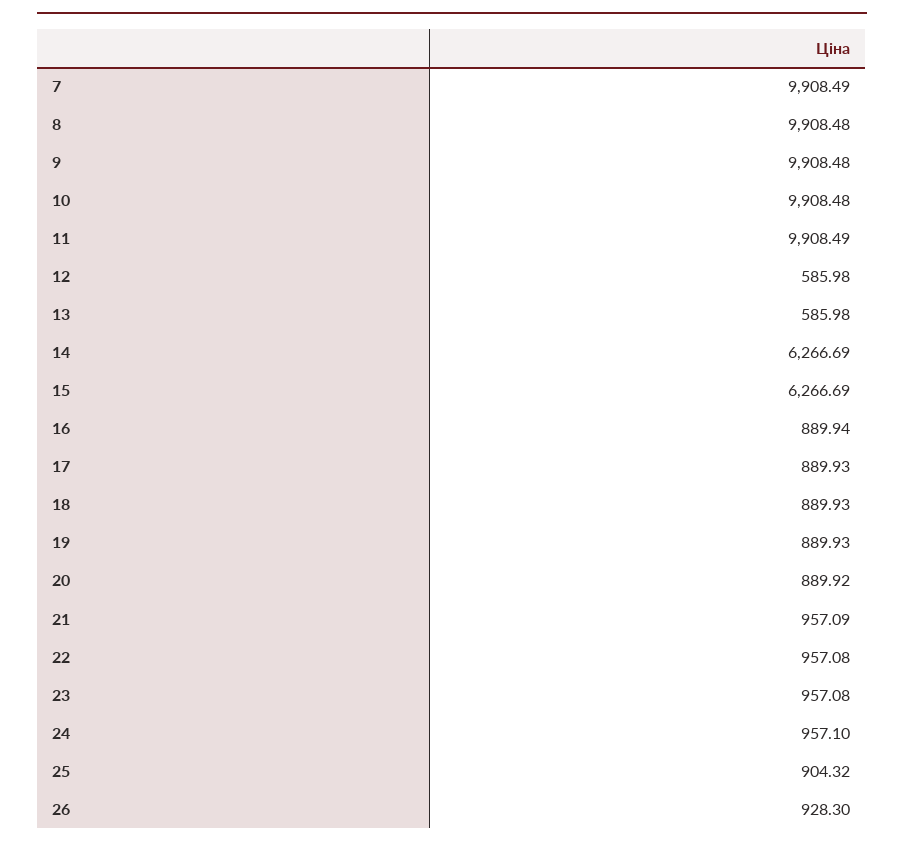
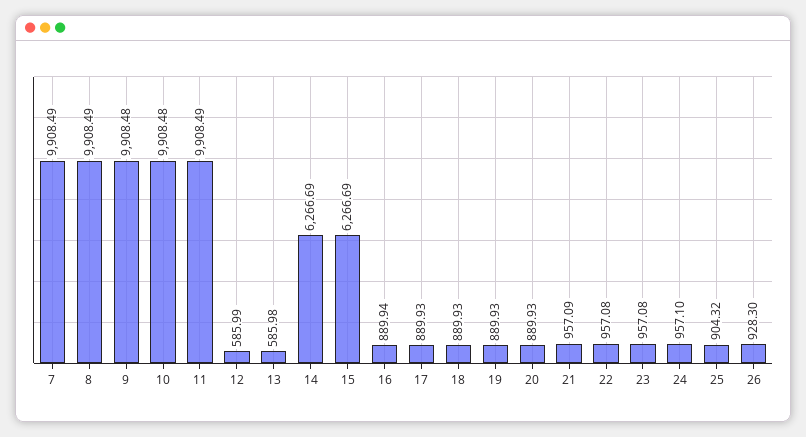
  {
    "7": 9908.49,
-   "8": 9908.48,
+   "8": 9908.49,
    "9": 9908.48,
    "10": 9908.48,
    "11": 9908.49,
-   "12": 585.98,
+   "12": 585.99,
    "13": 585.98,
    "14": 6266.69,
    "15": 6266.69,
    "16": 889.94,
    "17": 889.93,
    "18": 889.93,
    "19": 889.93,
-   "20": 889.92,
+   "20": 889.93,
    "21": 957.09,
    "22": 957.08,
    "23": 957.08,
    "24": 957.1,
    "25": 904.32,
    "26": 928.3
  }

